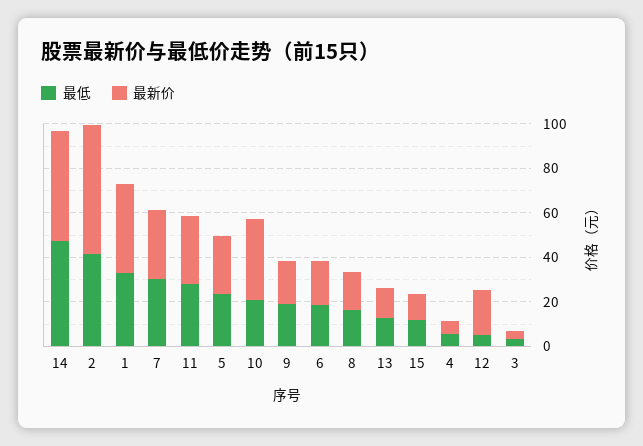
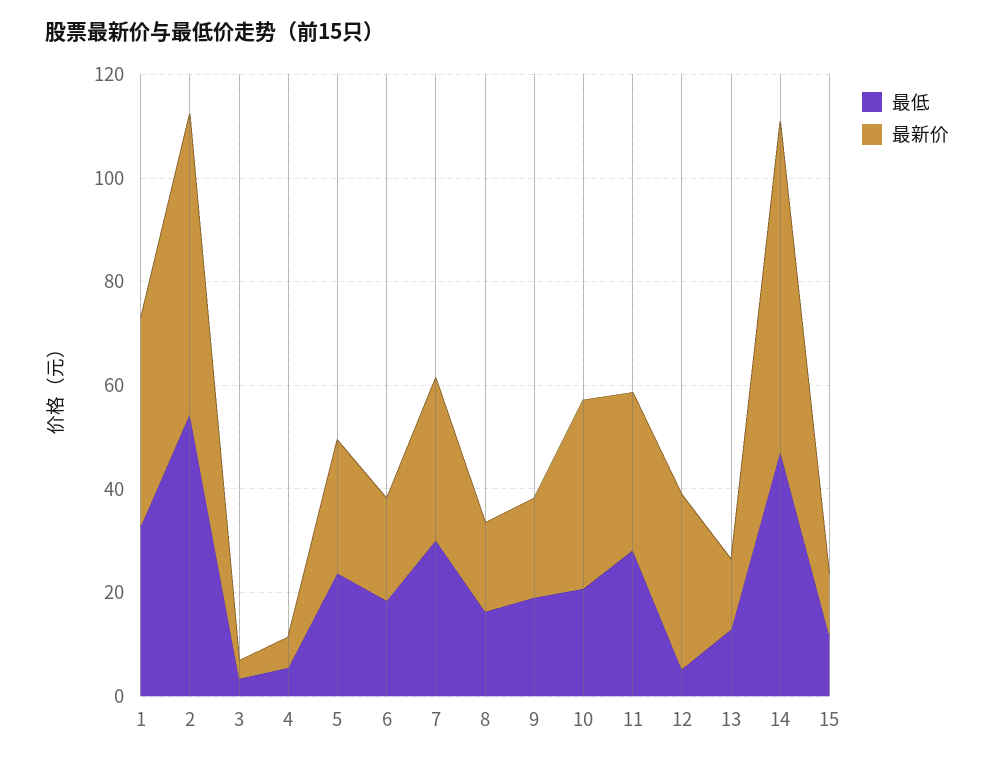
  {
    "最低": {
      "14": 45,
-     "2": 40,
+     "2": 55,
      "1": 35,
      "7": 30,
      "11": 30,
      "5": 25,
      "10": 20,
      "9": 20,
      "6": 20,
      "8": 15,
      "13": 15,
      "15": 10,
      "4": 5,
      "12": 5,
      "3": 5
    },
    "最新价": {
-     "14": 50,
+     "14": 65,
      "2": 60,
      "1": 40,
      "7": 30,
      "11": 30,
      "5": 25,
      "10": 35,
      "9": 20,
      "6": 20,
      "8": 15,
      "13": 15,
      "15": 10,
      "4": 5,
-     "12": 20,
+     "12": 35,
      "3": 5
    }
  }

